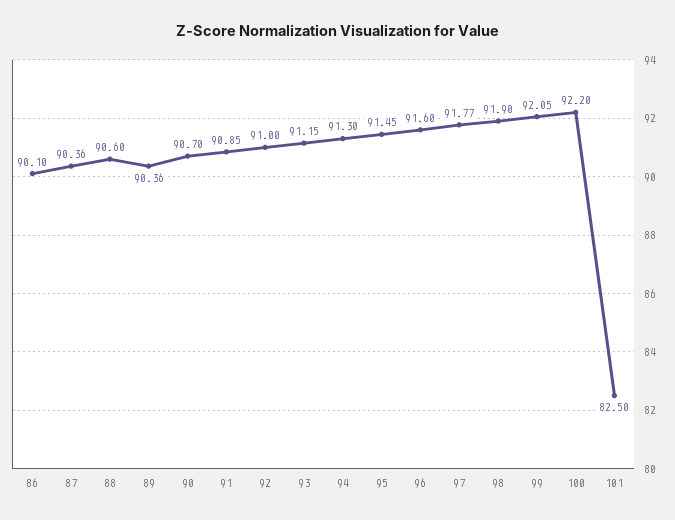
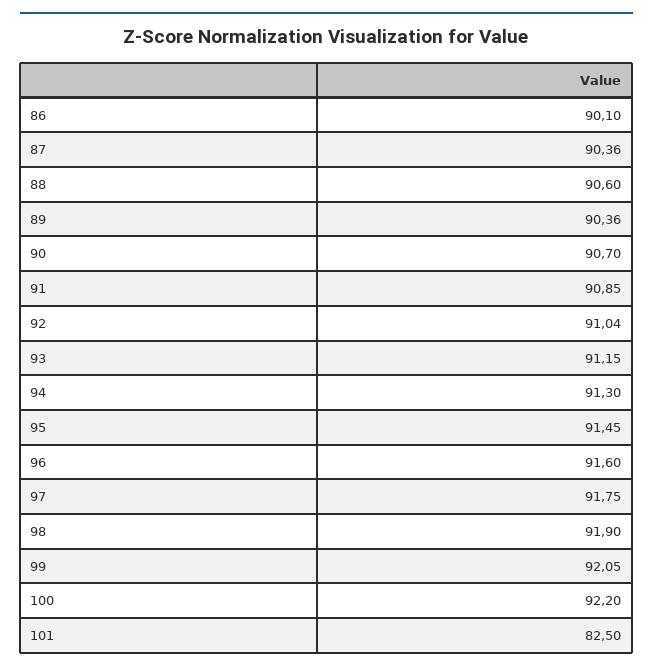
  {
    "86": 90.1,
    "87": 90.36,
    "88": 90.6,
    "89": 90.36,
    "90": 90.7,
    "91": 90.85,
-   "92": 91,
+   "92": 91.04,
    "93": 91.15,
    "94": 91.3,
    "95": 91.45,
    "96": 91.6,
-   "97": 91.77,
+   "97": 91.75,
    "98": 91.9,
    "99": 92.05,
    "100": 92.2,
    "101": 82.5
  }

